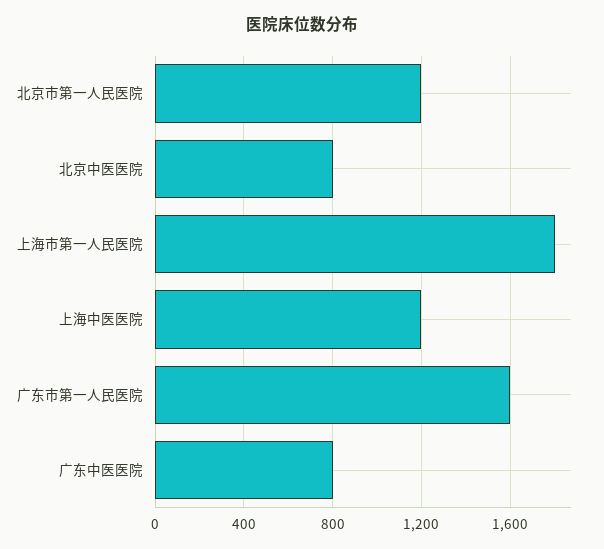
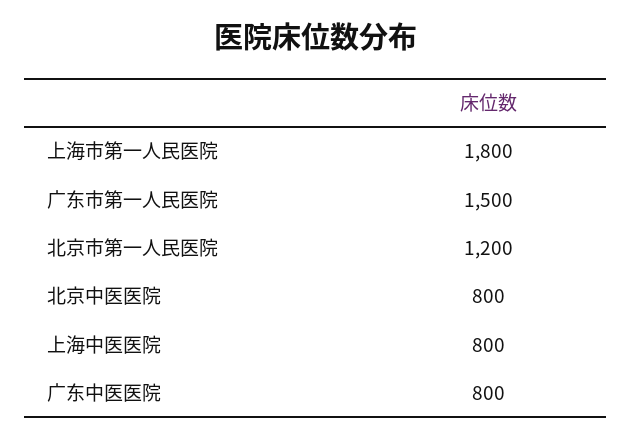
  {
    "北京市第一人民医院": 1200,
    "北京中医医院": 800,
    "上海市第一人民医院": 1800,
-   "上海中医医院": 1200,
+   "上海中医医院": 800,
-   "广东市第一人民医院": 1600,
+   "广东市第一人民医院": 1500,
    "广东中医医院": 800
  }

